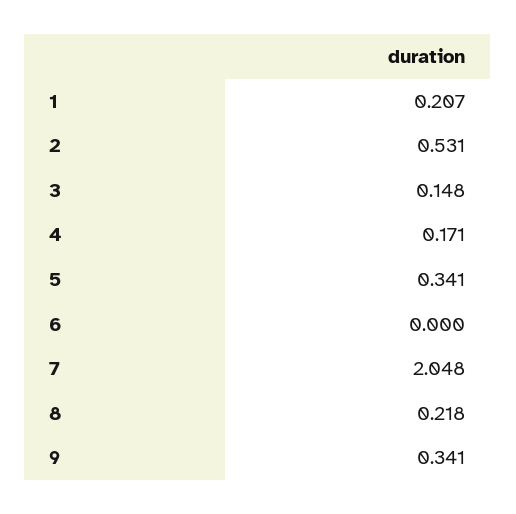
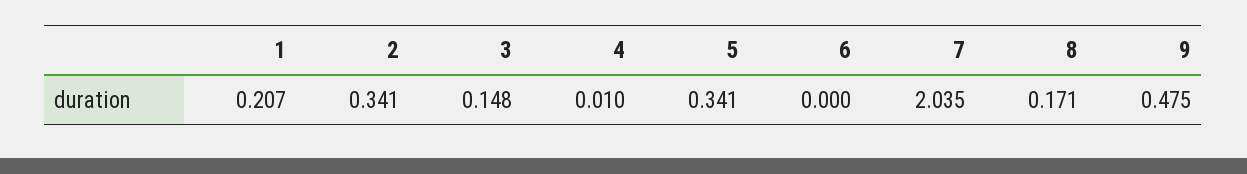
  {
    "1": 0.207,
-   "2": 0.531,
+   "2": 0.341,
    "3": 0.148,
-   "4": 0.171,
+   "4": 0.01,
    "5": 0.341,
    "6": 0,
-   "7": 2.048,
+   "7": 2.035,
-   "8": 0.218,
+   "8": 0.171,
-   "9": 0.341
+   "9": 0.475
  }

